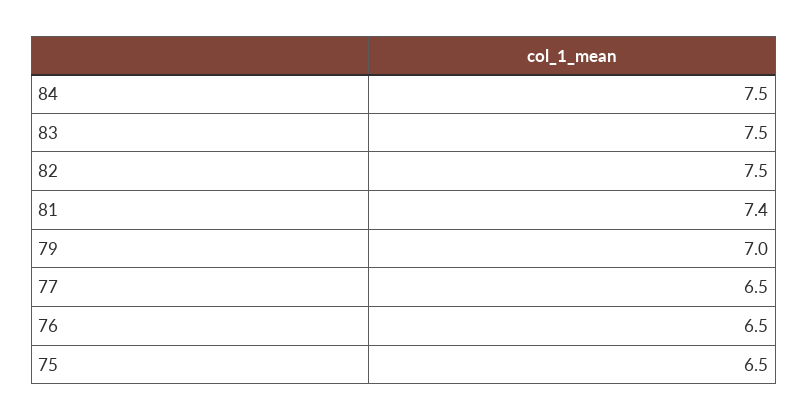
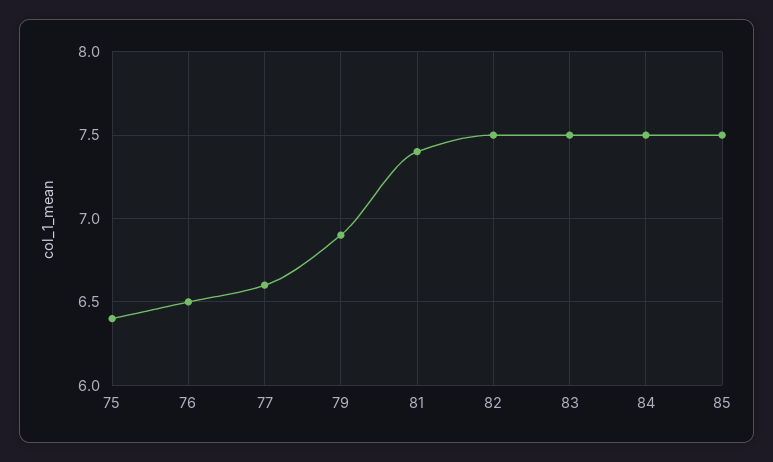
  {
    "84": 7.5,
    "83": 7.5,
    "82": 7.5,
    "81": 7.4,
-   "79": 7,
+   "79": 6.9,
-   "77": 6.5,
+   "77": 6.6,
    "76": 6.5,
-   "75": 6.5
+   "75": 6.4,
+   "85": 7.5
  }

